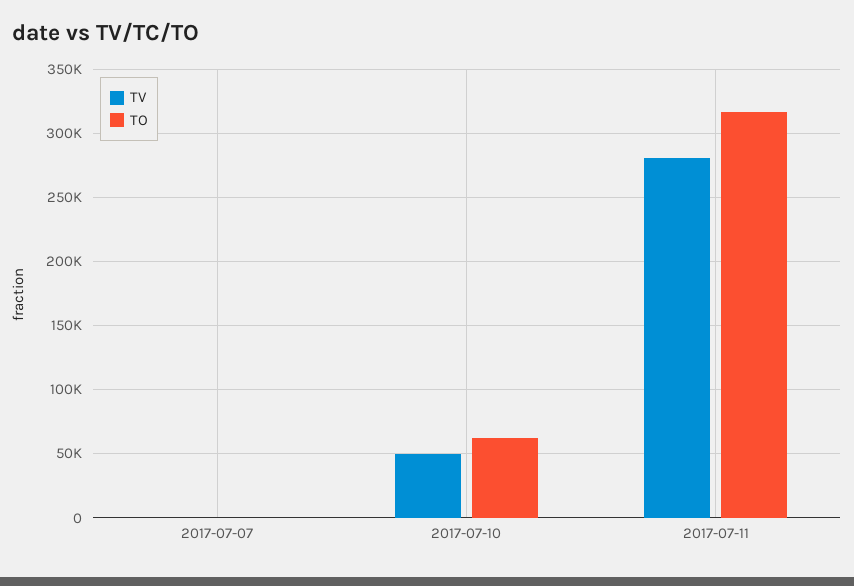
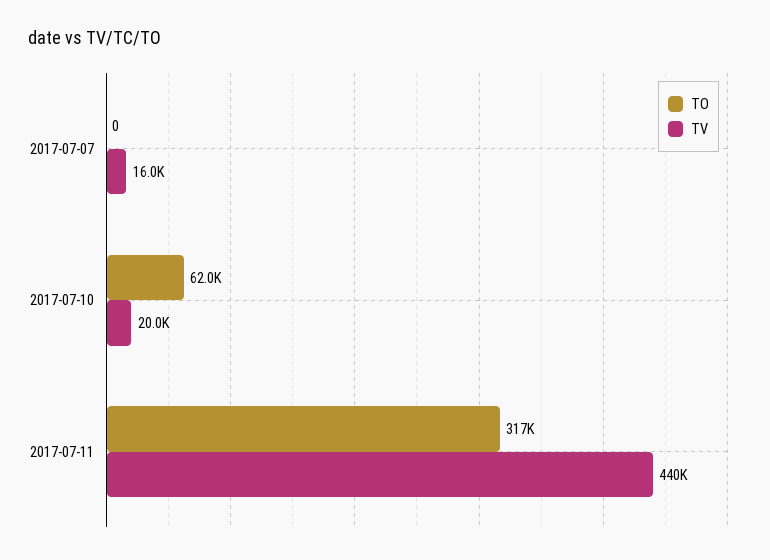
  {
    "TV": {
-     "2017-07-07": 0,
+     "2017-07-07": 16000,
-     "2017-07-10": 50000,
+     "2017-07-10": 20000,
-     "2017-07-11": 280000
+     "2017-07-11": 440000
    },
    "TO": {
      "2017-07-07": 0,
      "2017-07-10": 62000,
      "2017-07-11": 317000
    }
  }

